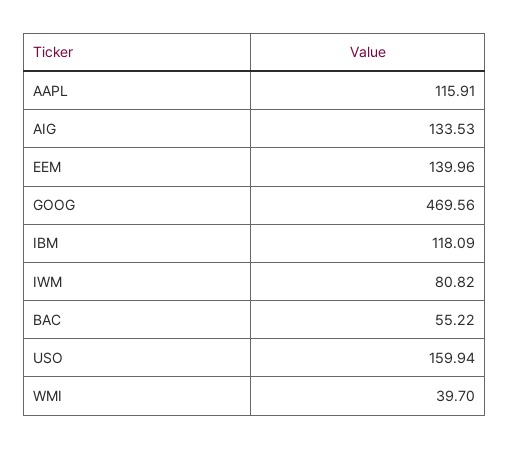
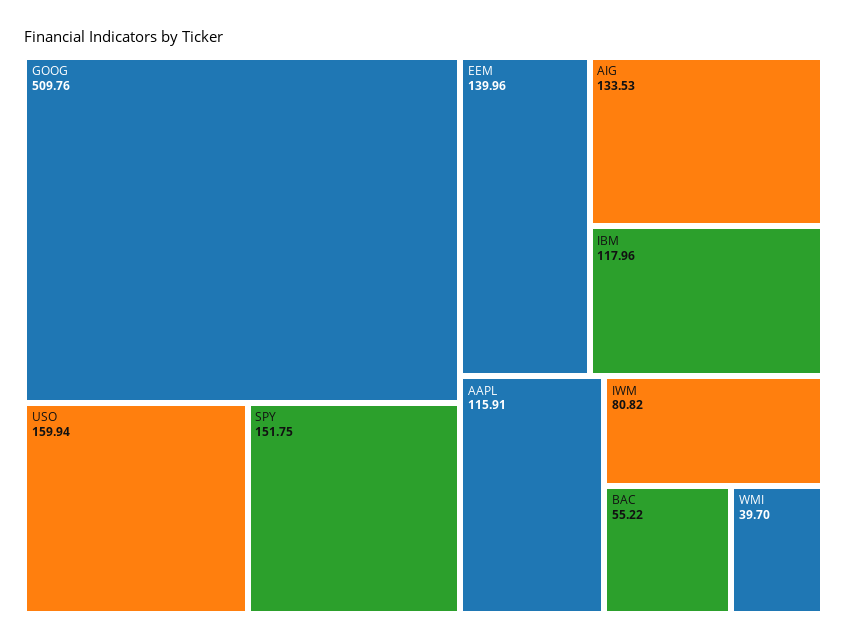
  {
    "AAPL": 115.91,
    "AIG": 133.53,
    "EEM": 139.96,
-   "GOOG": 469.56,
+   "GOOG": 509.76,
-   "IBM": 118.09,
+   "IBM": 117.96,
    "IWM": 80.82,
    "BAC": 55.22,
    "USO": 159.94,
-   "WMI": 39.7
+   "WMI": 39.7,
+   "SPY": 151.75
  }

